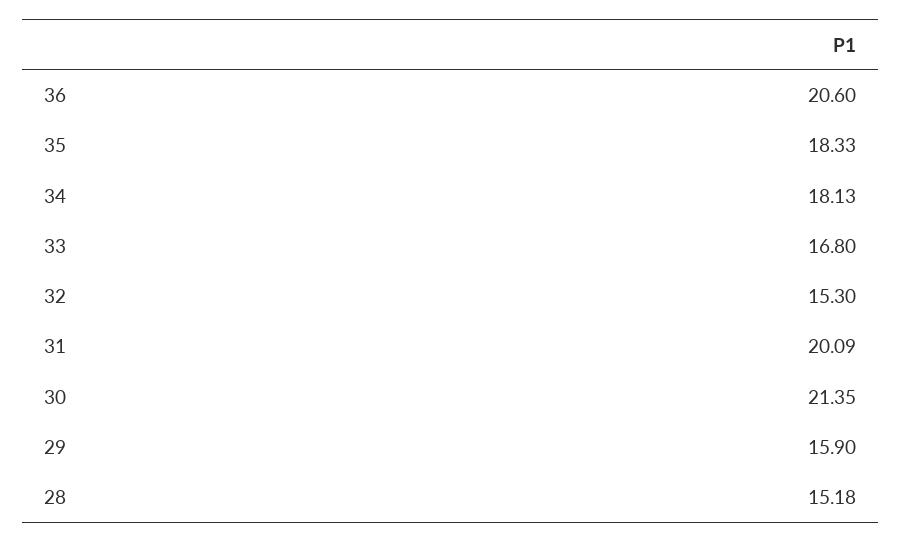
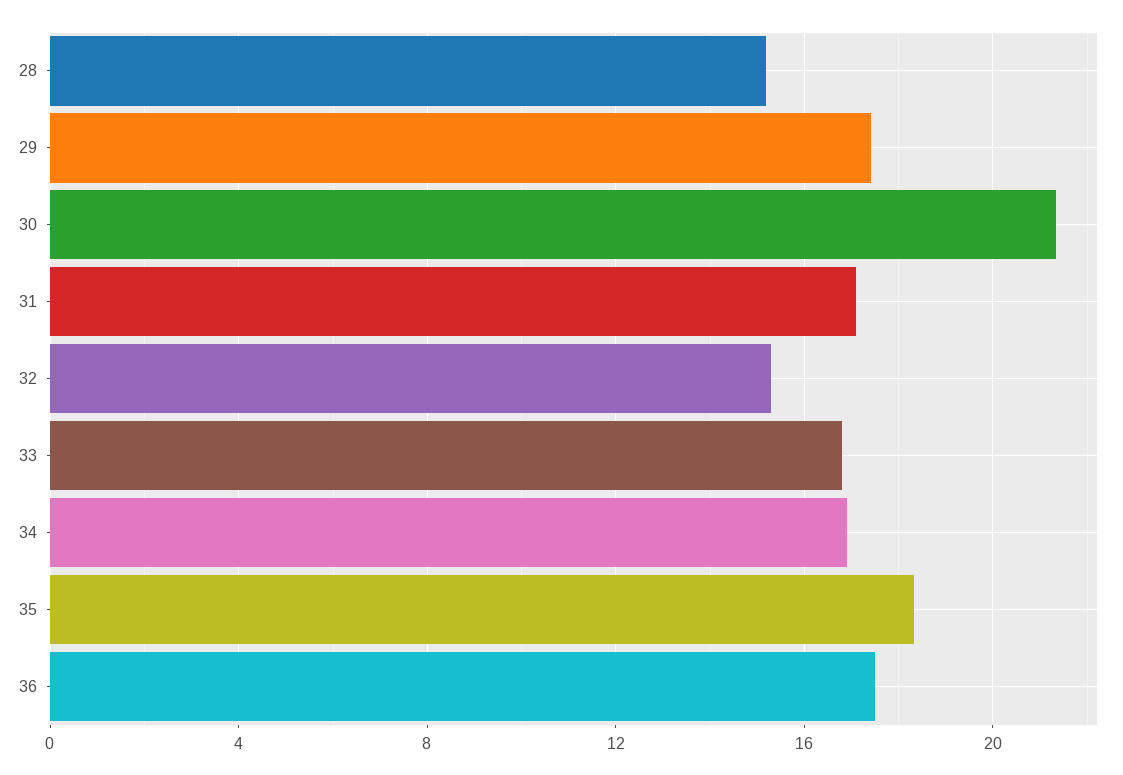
  {
-   "36": 20.6,
+   "36": 17.5,
    "35": 18.33,
-   "34": 18.13,
+   "34": 17,
    "33": 16.8,
    "32": 15.3,
-   "31": 20.09,
+   "31": 17,
    "30": 21.35,
-   "29": 15.9,
+   "29": 17.5,
    "28": 15.18
  }

